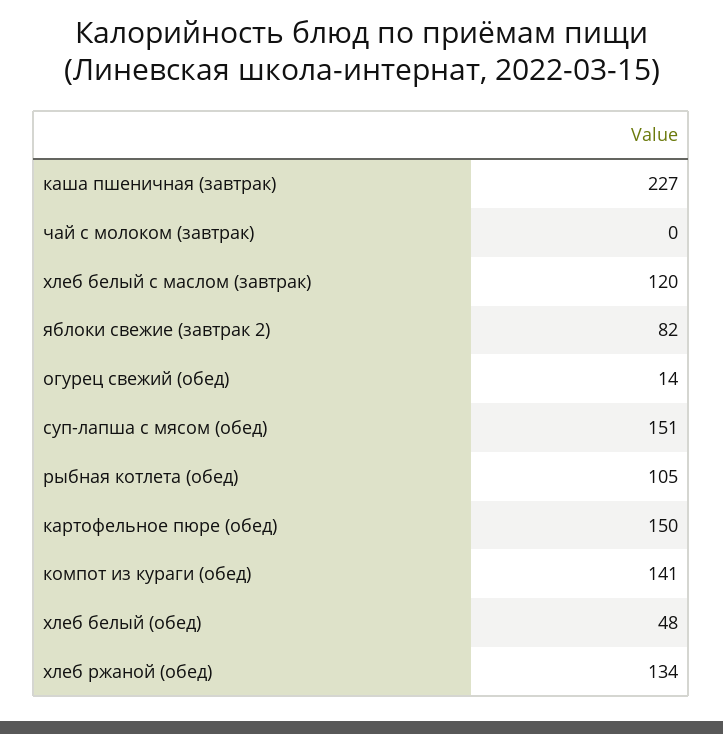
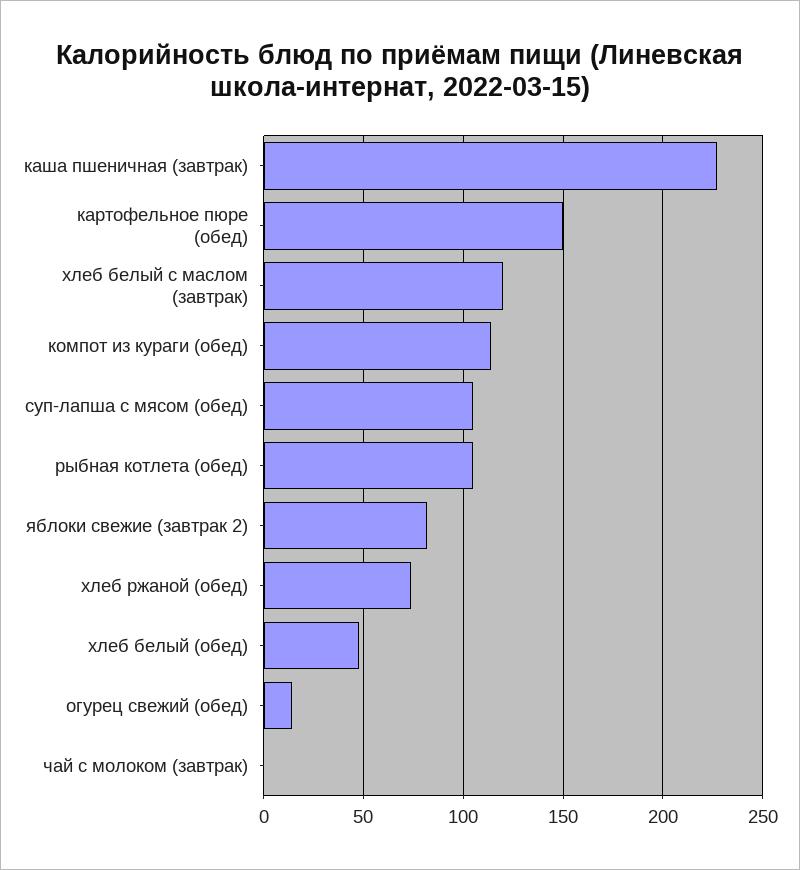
  {
    "каша пшеничная (завтрак)": 227,
    "чай с молоком (завтрак)": 0,
    "хлеб белый с маслом (завтрак)": 120,
    "яблоки свежие (завтрак 2)": 82,
    "огурец свежий (обед)": 14,
-   "суп-лапша с мясом (обед)": 151,
+   "суп-лапша с мясом (обед)": 105,
    "рыбная котлета (обед)": 105,
    "картофельное пюре (обед)": 150,
-   "компот из кураги (обед)": 141,
+   "компот из кураги (обед)": 115,
    "хлеб белый (обед)": 48,
-   "хлеб ржаной (обед)": 134
+   "хлеб ржаной (обед)": 75
  }

